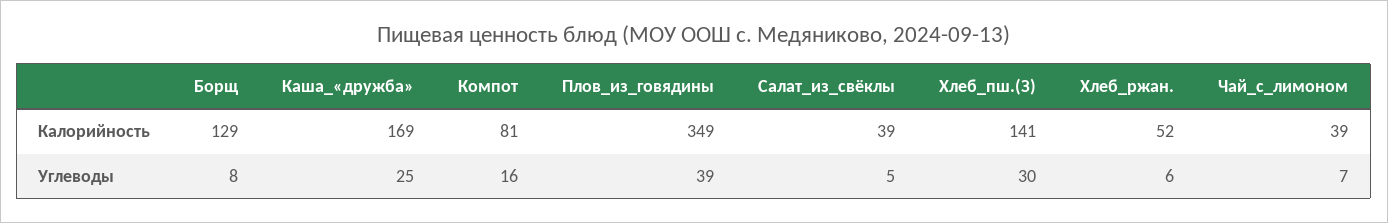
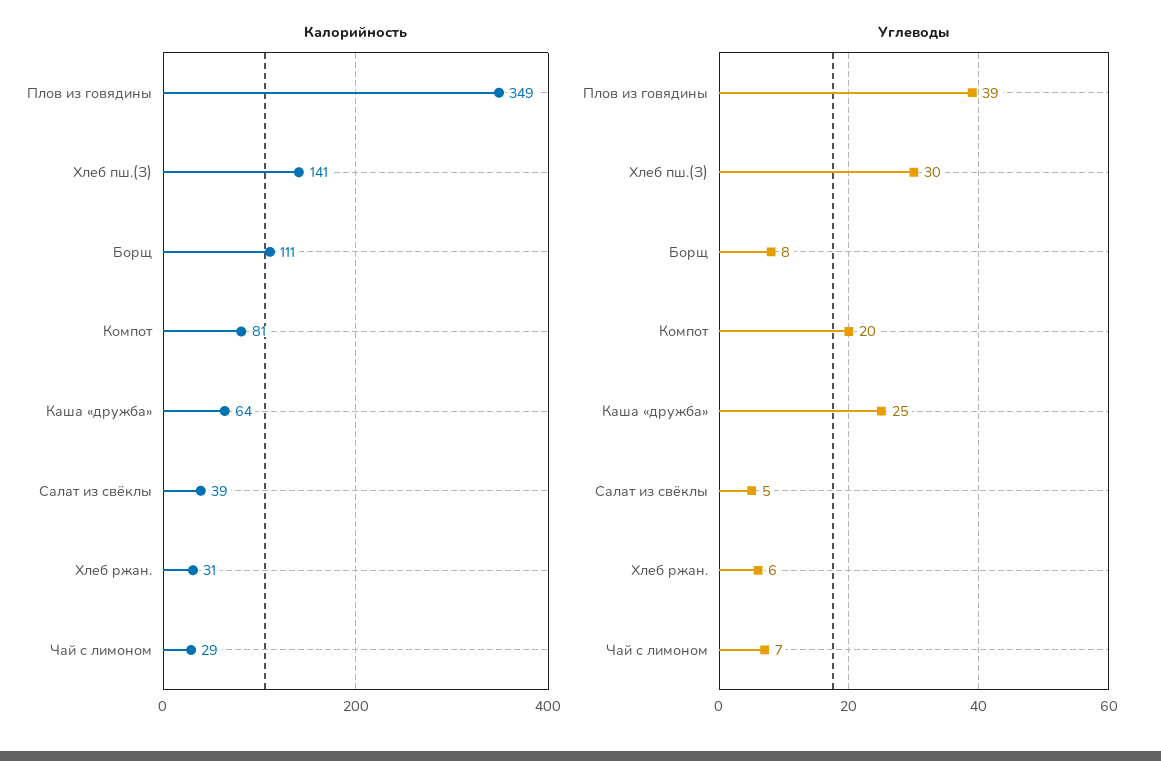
  {
    "Калорийность": {
-     "Борщ": 129,
+     "Борщ": 111,
-     "Каша_«дружба»": 169,
+     "Каша_«дружба»": 64,
      "Компот": 81,
      "Плов_из_говядины": 349,
      "Салат_из_свёклы": 39,
      "Хлеб_пш.(З)": 141,
-     "Хлеб_ржан.": 52,
+     "Хлеб_ржан.": 31,
-     "Чай_с_лимоном": 39
+     "Чай_с_лимоном": 29
    },
    "Углеводы": {
      "Борщ": 8,
      "Каша_«дружба»": 25,
-     "Компот": 16,
+     "Компот": 20,
      "Плов_из_говядины": 39,
      "Салат_из_свёклы": 5,
      "Хлеб_пш.(З)": 30,
      "Хлеб_ржан.": 6,
      "Чай_с_лимоном": 7
    }
  }

